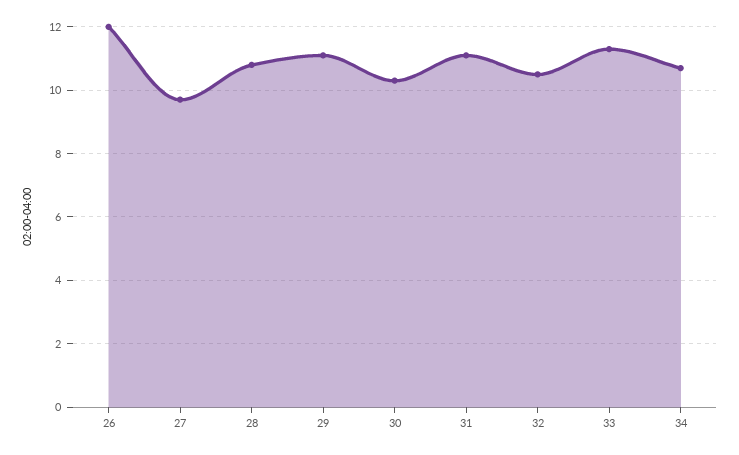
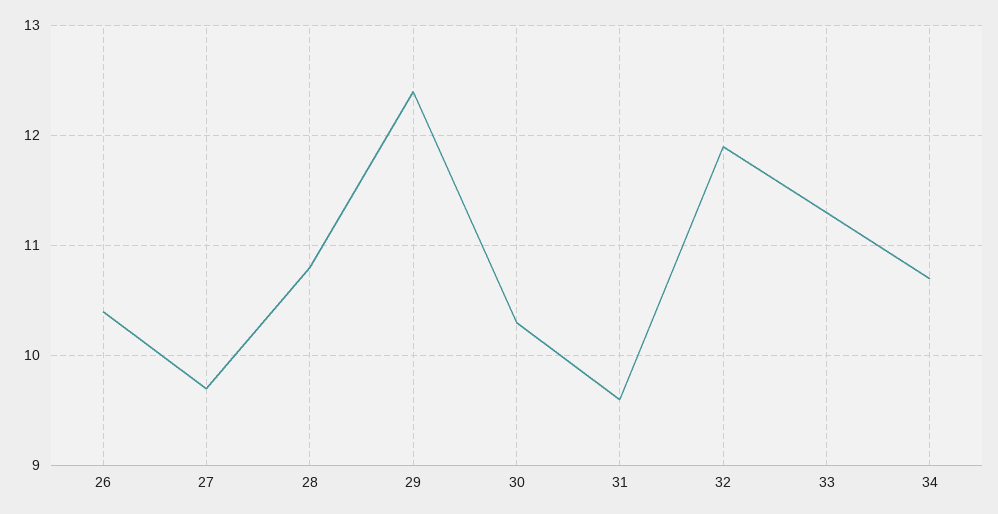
  {
-   "26": 12,
+   "26": 10.4,
    "27": 9.7,
    "28": 10.8,
-   "29": 11,
+   "29": 12.4,
    "30": 10.3,
-   "31": 11,
+   "31": 9.6,
-   "32": 10.5,
+   "32": 11.9,
    "33": 11.3,
    "34": 10.7
  }

